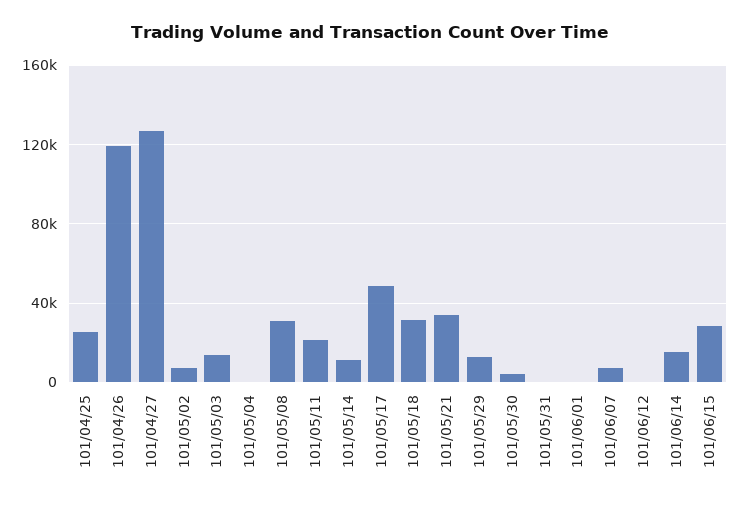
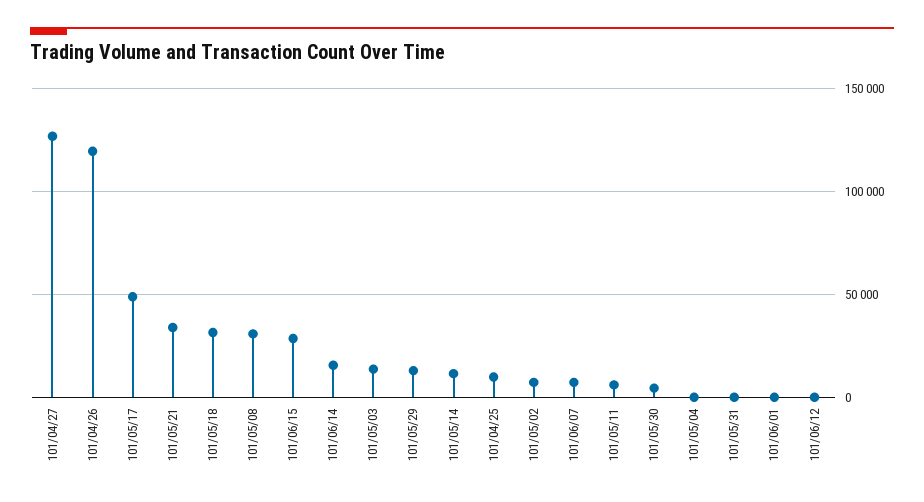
  {
-   "101/04/25": 25000,
+   "101/04/25": 10000,
    "101/04/26": 120000,
    "101/04/27": 125000,
    "101/05/02": 5000,
    "101/05/03": 15000,
    "101/05/04": 0,
    "101/05/08": 30000,
-   "101/05/11": 20000,
+   "101/05/11": 5000,
    "101/05/14": 10000,
    "101/05/17": 50000,
    "101/05/18": 30000,
    "101/05/21": 35000,
    "101/05/29": 15000,
    "101/05/30": 5000,
    "101/05/31": 0,
    "101/06/01": 0,
    "101/06/07": 5000,
    "101/06/12": 0,
    "101/06/14": 15000,
    "101/06/15": 30000
  }

